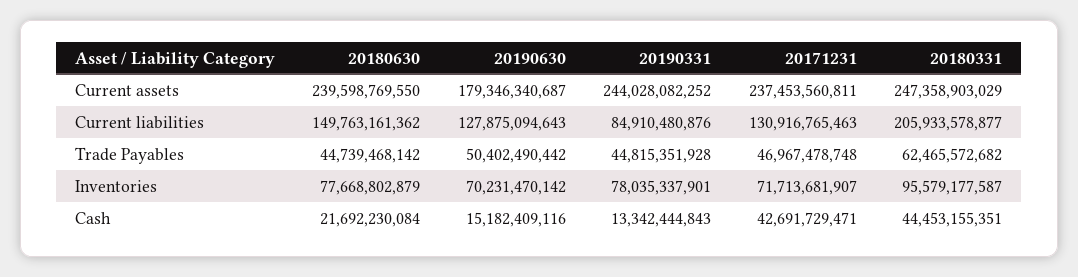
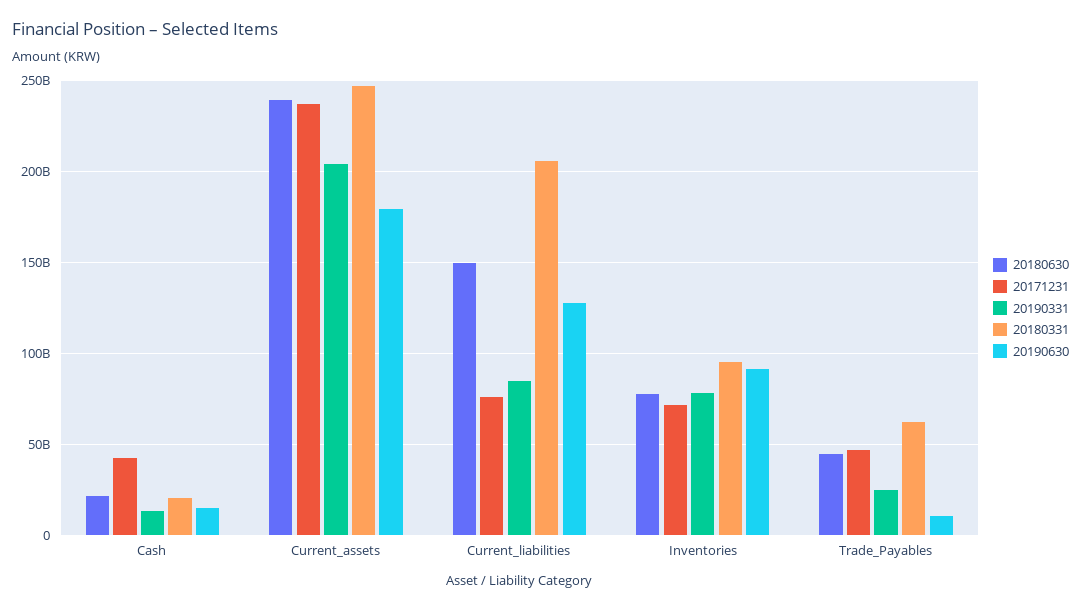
  {
    "20180630": {
      "Current assets": 239598769550,
      "Current liabilities": 149763161362,
      "Trade Payables": 44739468142,
      "Inventories": 77668802879,
      "Cash": 21692230084
    },
    "20190630": {
      "Current assets": 179346340687,
      "Current liabilities": 127875094643,
-     "Trade Payables": 50402490442,
+     "Trade Payables": 10000000000,
-     "Inventories": 70231470142,
+     "Inventories": 90000000000,
      "Cash": 15182409116
    },
    "20190331": {
-     "Current assets": 244028082252,
+     "Current assets": 205000000000,
      "Current liabilities": 84910480876,
-     "Trade Payables": 44815351928,
+     "Trade Payables": 25000000000,
      "Inventories": 78035337901,
      "Cash": 13342444843
    },
    "20171231": {
      "Current assets": 237453560811,
-     "Current liabilities": 130916765463,
+     "Current liabilities": 75000000000,
      "Trade Payables": 46967478748,
      "Inventories": 71713681907,
      "Cash": 42691729471
    },
    "20180331": {
      "Current assets": 247358903029,
      "Current liabilities": 205933578877,
      "Trade Payables": 62465572682,
      "Inventories": 95579177587,
-     "Cash": 44453155351
+     "Cash": 20000000000
    }
  }

